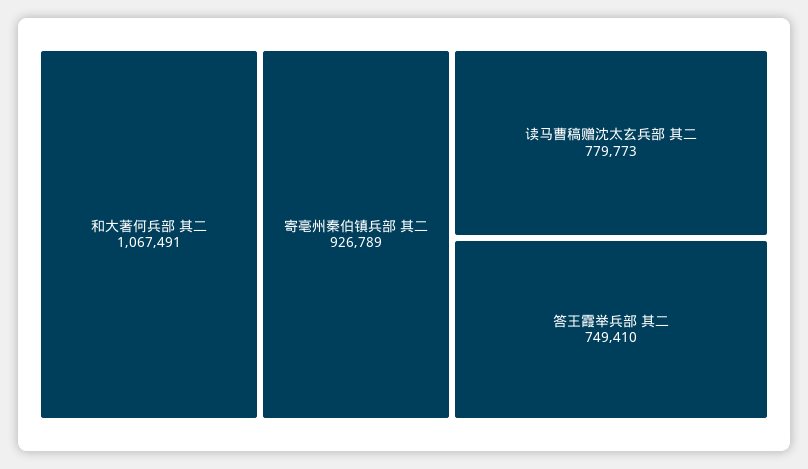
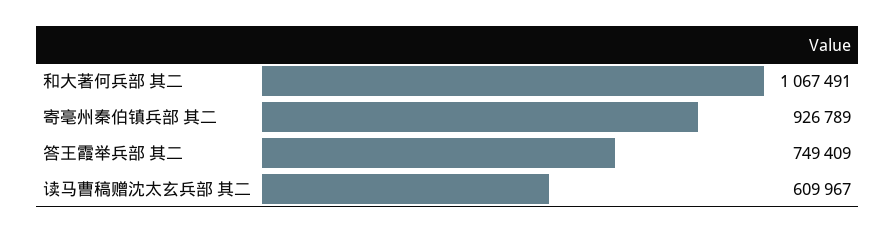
  {
    "和大著何兵部 其二": 1067491,
    "寄亳州秦伯镇兵部 其二": 926789,
-   "读马曹稿赠沈太玄兵部 其二": 779773,
+   "读马曹稿赠沈太玄兵部 其二": 609967,
-   "答王霞举兵部 其二": 749410
+   "答王霞举兵部 其二": 749409
  }

